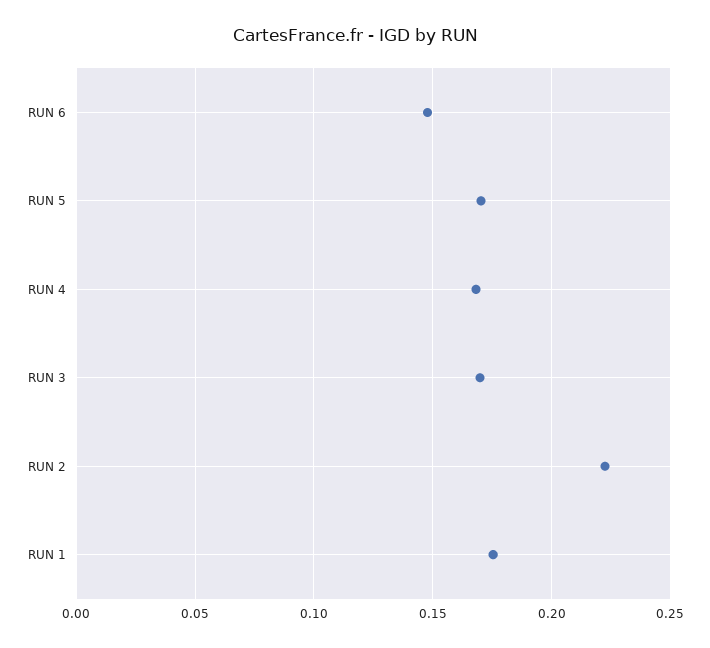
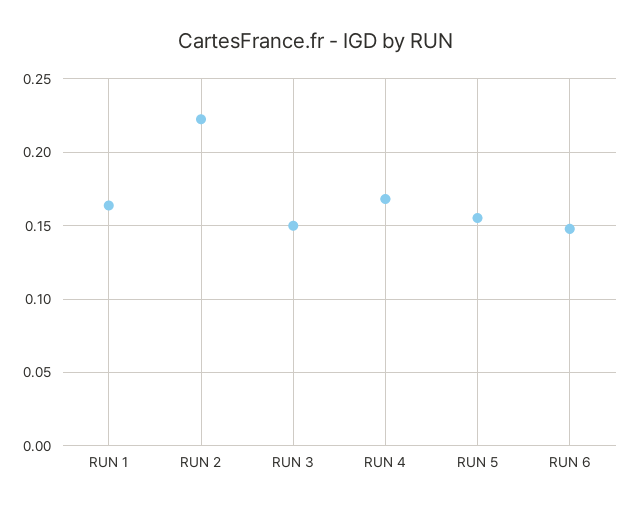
  {
    "RUN 6": 0.15,
-   "RUN 5": 0.17,
+   "RUN 5": 0.155,
    "RUN 4": 0.17,
-   "RUN 3": 0.17,
+   "RUN 3": 0.15,
    "RUN 2": 0.225,
-   "RUN 1": 0.175
+   "RUN 1": 0.165
  }

